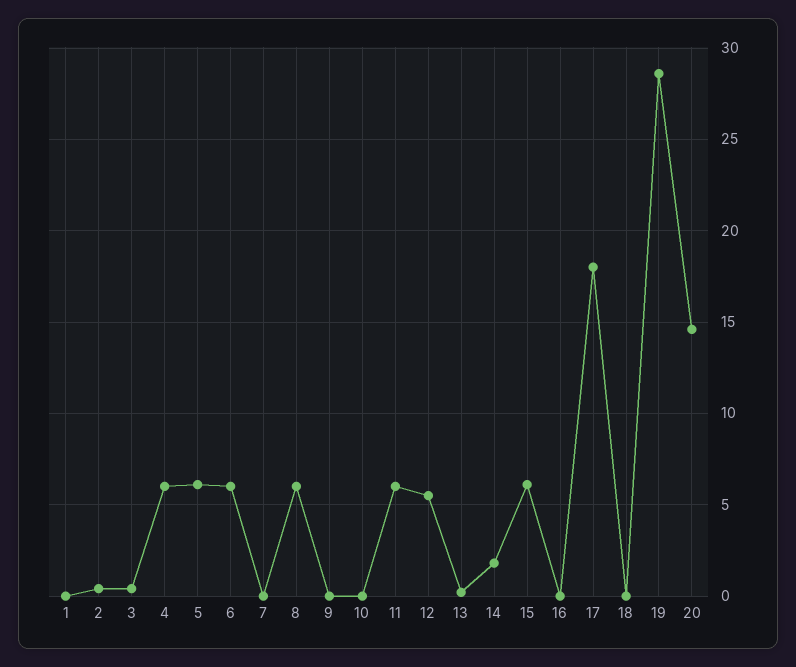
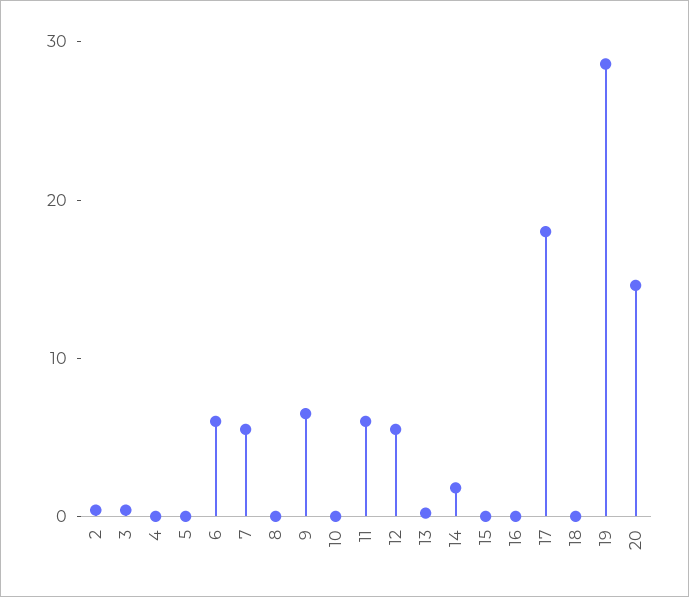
  {
-   "1": 0,
    "2": 0.5,
    "3": 0.5,
-   "4": 6,
+   "4": 0,
-   "5": 6,
+   "5": 0,
    "6": 6,
-   "7": 0,
+   "7": 6,
-   "8": 6,
+   "8": 0,
-   "9": 0,
+   "9": 6,
    "10": 0,
    "11": 6,
    "12": 5.5,
    "13": 0,
    "14": 2,
-   "15": 6,
+   "15": 0,
    "16": 0,
    "17": 18,
    "18": 0,
    "19": 28.5,
    "20": 14.5
  }

